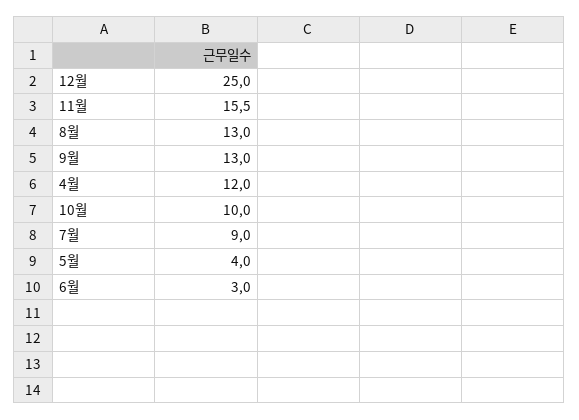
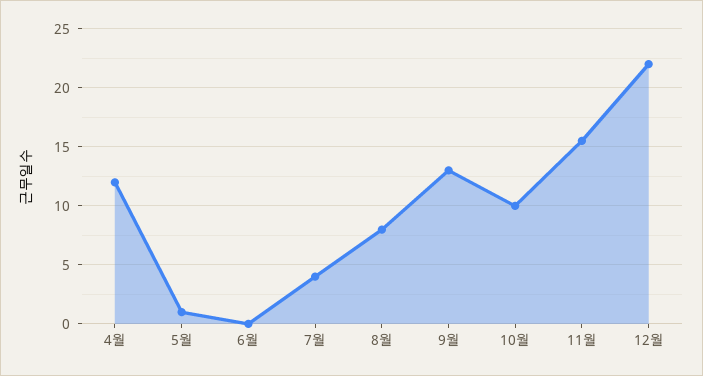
  {
-   "12월": 25,
+   "12월": 22,
    "11월": 15.5,
-   "8월": 13,
+   "8월": 8,
    "9월": 13,
    "4월": 12,
    "10월": 10,
-   "7월": 9,
+   "7월": 4,
-   "5월": 4,
+   "5월": 1,
-   "6월": 3
+   "6월": 0
  }

